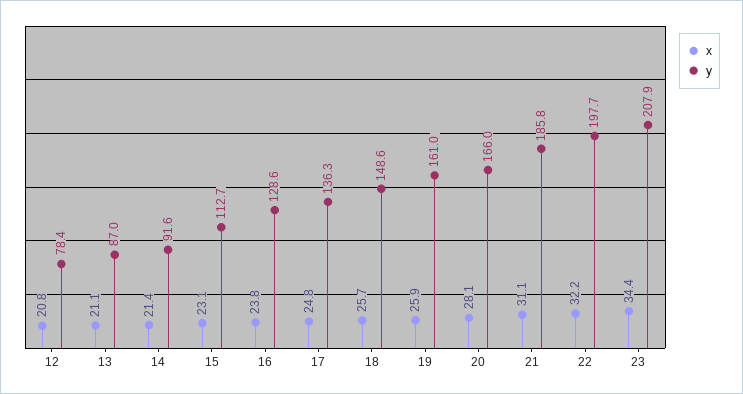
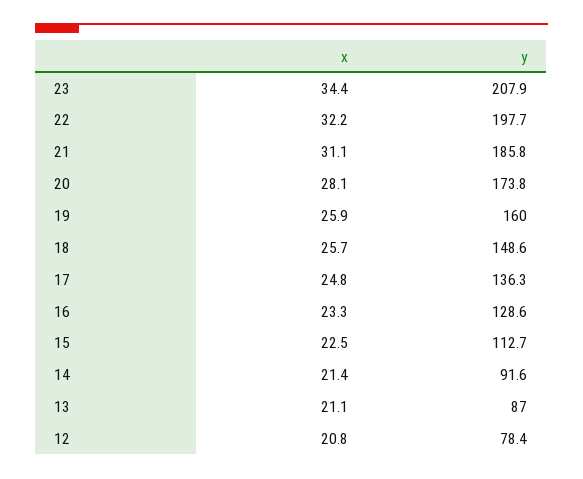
  {
    "x": {
      "12": 20.8,
      "13": 21.1,
      "14": 21.4,
-     "15": 23.1,
+     "15": 22.5,
-     "16": 23.8,
+     "16": 23.3,
      "17": 24.8,
      "18": 25.7,
      "19": 25.9,
      "20": 28.1,
      "21": 31.1,
      "22": 32.2,
      "23": 34.4
    },
    "y": {
      "12": 78.4,
      "13": 87,
      "14": 91.6,
      "15": 112.7,
      "16": 128.6,
      "17": 136.3,
      "18": 148.6,
-     "19": 161,
+     "19": 160,
-     "20": 166,
+     "20": 173.8,
      "21": 185.8,
      "22": 197.7,
      "23": 207.9
    }
  }

